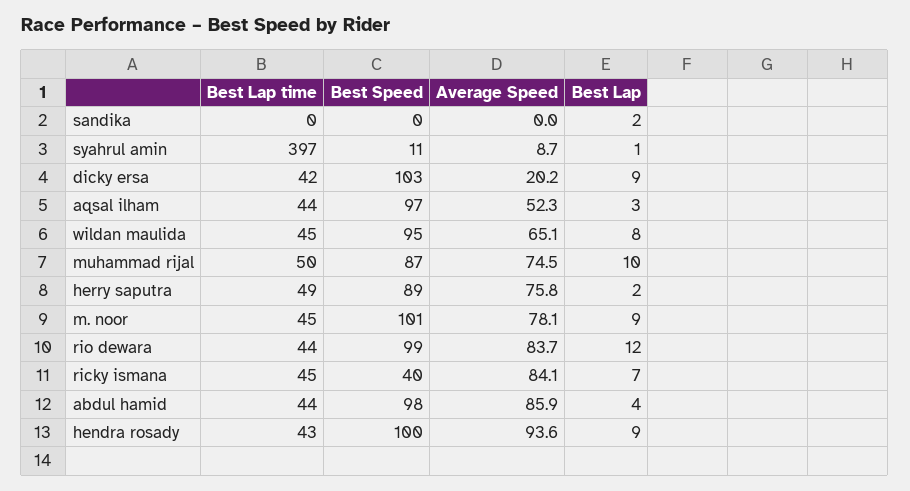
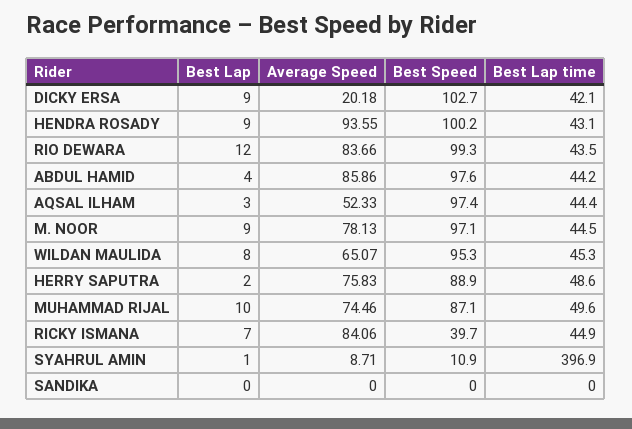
  {
    "Best Lap time": {
      "sandika": 0,
      "syahrul amin": 396.9,
      "dicky ersa": 42.1,
      "aqsal ilham": 44.4,
      "wildan maulida": 45.3,
      "muhammad rijal": 49.6,
      "herry saputra": 48.6,
      "m. noor": 44.5,
      "rio dewara": 43.5,
      "ricky ismana": 44.9,
      "abdul hamid": 44.2,
      "hendra rosady": 43.1
    },
    "Best Speed": {
      "sandika": 0,
      "syahrul amin": 10.9,
      "dicky ersa": 102.7,
      "aqsal ilham": 97.4,
      "wildan maulida": 95.3,
      "muhammad rijal": 87.1,
      "herry saputra": 88.9,
-     "m. noor": 101,
+     "m. noor": 97.1,
      "rio dewara": 99.3,
      "ricky ismana": 39.7,
      "abdul hamid": 97.6,
      "hendra rosady": 100.2
    },
    "Average Speed": {
      "sandika": 0,
      "syahrul amin": 8.71,
      "dicky ersa": 20.18,
      "aqsal ilham": 52.33,
      "wildan maulida": 65.07,
      "muhammad rijal": 74.46,
      "herry saputra": 75.83,
      "m. noor": 78.13,
      "rio dewara": 83.66,
      "ricky ismana": 84.06,
      "abdul hamid": 85.86,
      "hendra rosady": 93.55
    },
    "Best Lap": {
-     "sandika": 2,
+     "sandika": 0,
      "syahrul amin": 1,
      "dicky ersa": 9,
      "aqsal ilham": 3,
      "wildan maulida": 8,
      "muhammad rijal": 10,
      "herry saputra": 2,
      "m. noor": 9,
      "rio dewara": 12,
      "ricky ismana": 7,
      "abdul hamid": 4,
      "hendra rosady": 9
    }
  }

